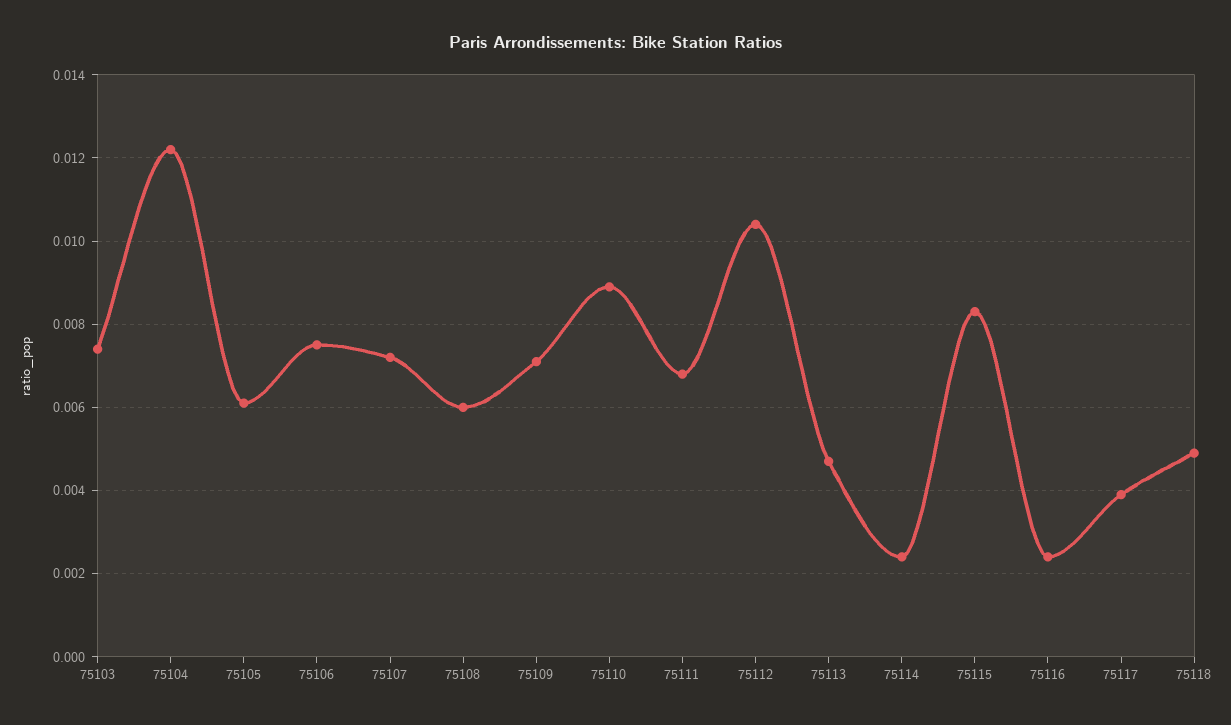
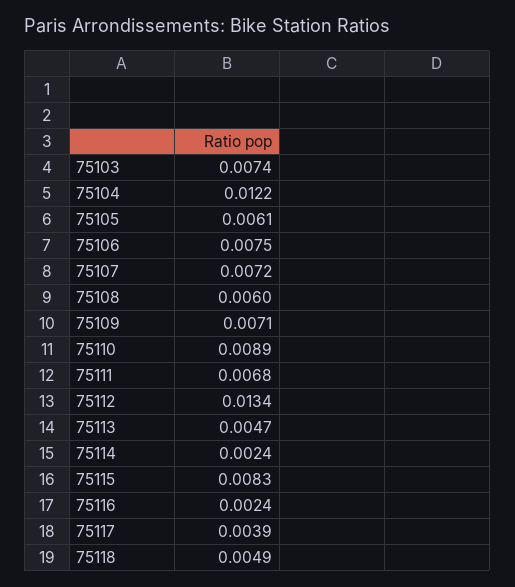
  {
    "75103": 0.0074,
    "75104": 0.0122,
    "75105": 0.0061,
    "75106": 0.0075,
    "75107": 0.0072,
    "75108": 0.006,
    "75109": 0.0071,
    "75110": 0.0089,
    "75111": 0.0068,
-   "75112": 0.0105,
+   "75112": 0.0134,
    "75113": 0.0047,
    "75114": 0.0024,
    "75115": 0.0083,
    "75116": 0.0024,
    "75117": 0.0039,
    "75118": 0.0049
  }

